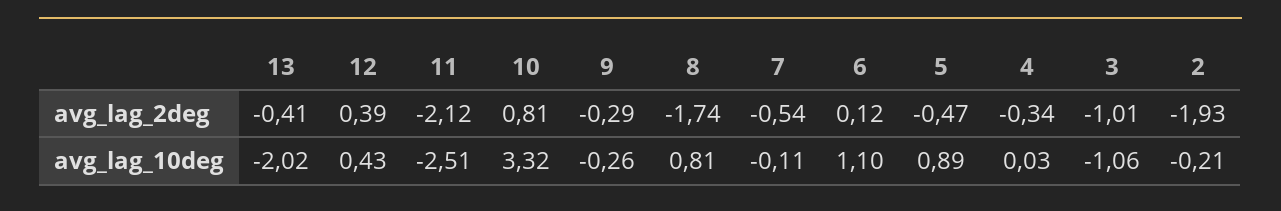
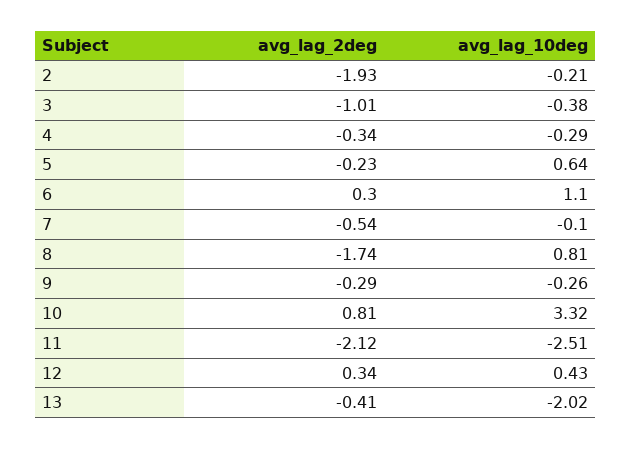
  {
    "13": {
      "avg_lag_2deg": -0.41,
      "avg_lag_10deg": -2.02
    },
    "12": {
-     "avg_lag_2deg": 0.39,
+     "avg_lag_2deg": 0.34,
      "avg_lag_10deg": 0.43
    },
    "11": {
      "avg_lag_2deg": -2.12,
      "avg_lag_10deg": -2.51
    },
    "10": {
      "avg_lag_2deg": 0.81,
      "avg_lag_10deg": 3.32
    },
    "9": {
      "avg_lag_2deg": -0.29,
      "avg_lag_10deg": -0.26
    },
    "8": {
      "avg_lag_2deg": -1.74,
      "avg_lag_10deg": 0.81
    },
    "7": {
      "avg_lag_2deg": -0.54,
-     "avg_lag_10deg": -0.11
+     "avg_lag_10deg": -0.1
    },
    "6": {
-     "avg_lag_2deg": 0.12,
+     "avg_lag_2deg": 0.3,
      "avg_lag_10deg": 1.1
    },
    "5": {
-     "avg_lag_2deg": -0.47,
+     "avg_lag_2deg": -0.23,
-     "avg_lag_10deg": 0.89
+     "avg_lag_10deg": 0.64
    },
    "4": {
      "avg_lag_2deg": -0.34,
-     "avg_lag_10deg": 0.03
+     "avg_lag_10deg": -0.29
    },
    "3": {
      "avg_lag_2deg": -1.01,
-     "avg_lag_10deg": -1.06
+     "avg_lag_10deg": -0.38
    },
    "2": {
      "avg_lag_2deg": -1.93,
      "avg_lag_10deg": -0.21
    }
  }

